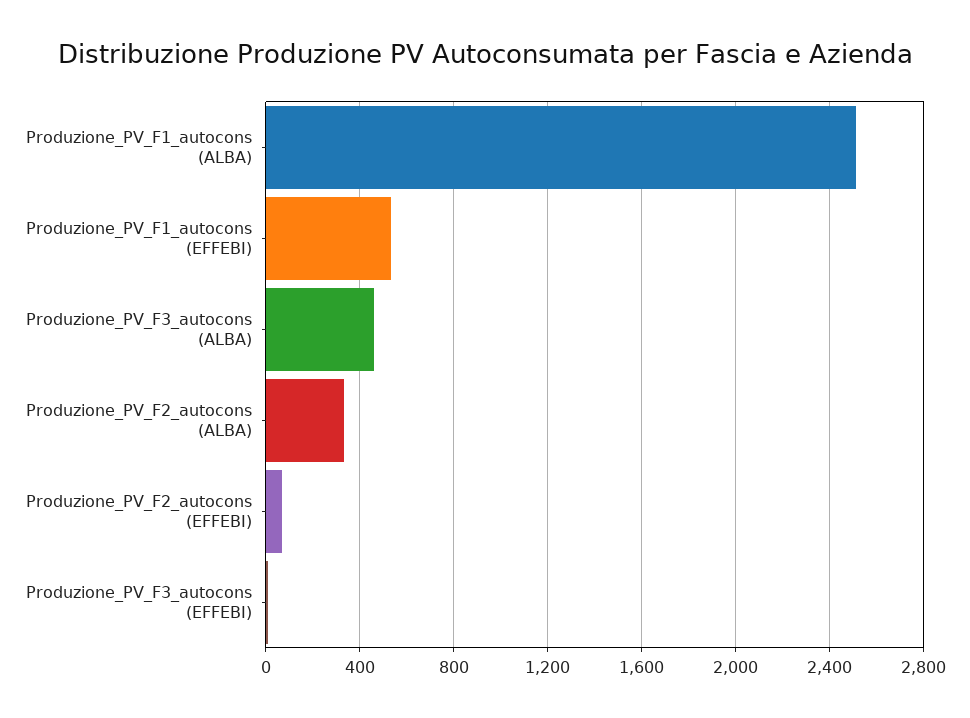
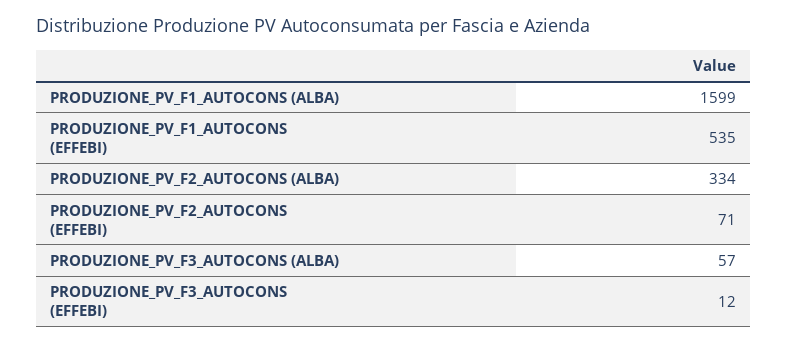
  {
-   "Produzione_PV_F1_autocons (ALBA)": 2500,
+   "Produzione_PV_F1_autocons (ALBA)": 1599,
    "Produzione_PV_F1_autocons (EFFEBI)": 535,
-   "Produzione_PV_F3_autocons (ALBA)": 450,
+   "Produzione_PV_F3_autocons (ALBA)": 57,
    "Produzione_PV_F2_autocons (ALBA)": 334,
    "Produzione_PV_F2_autocons (EFFEBI)": 71,
    "Produzione_PV_F3_autocons (EFFEBI)": 12
  }

